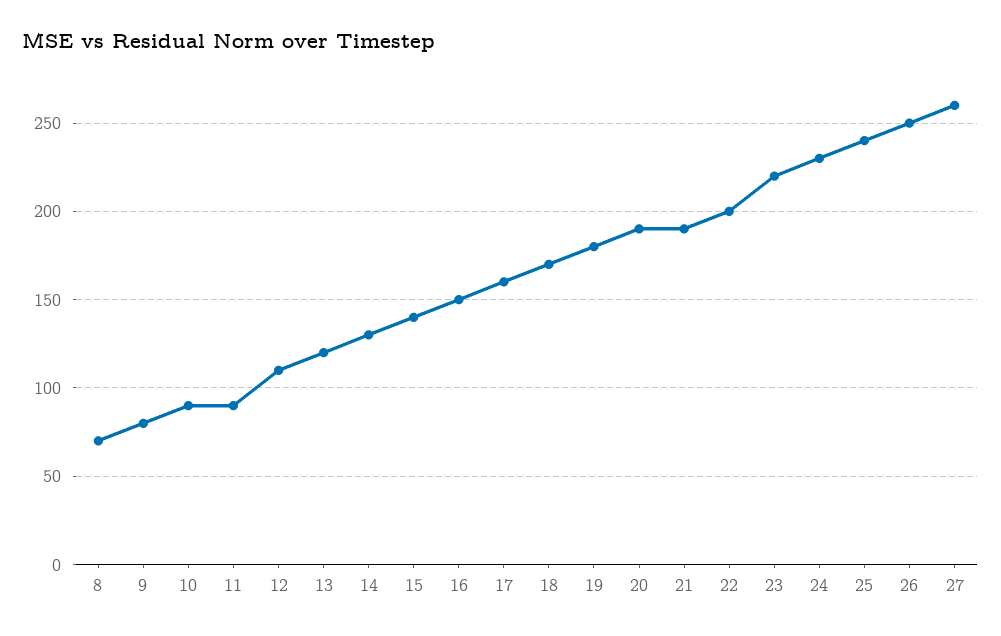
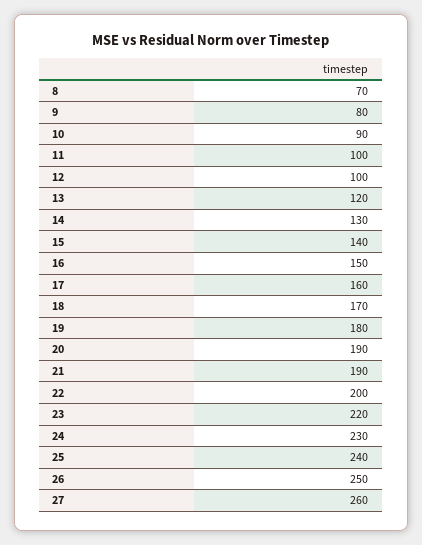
  {
    "8": 70,
    "9": 80,
    "10": 90,
-   "11": 90,
+   "11": 100,
-   "12": 110,
+   "12": 100,
    "13": 120,
    "14": 130,
    "15": 140,
    "16": 150,
    "17": 160,
    "18": 170,
    "19": 180,
    "20": 190,
    "21": 190,
    "22": 200,
    "23": 220,
    "24": 230,
    "25": 240,
    "26": 250,
    "27": 260
  }

